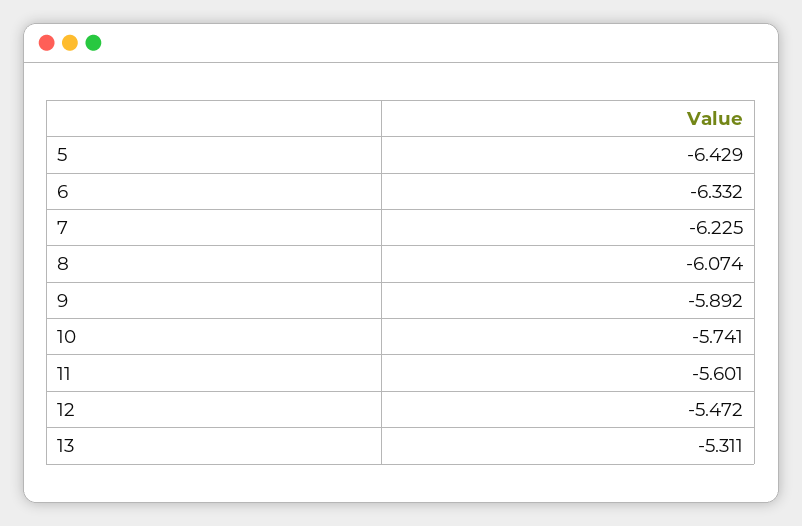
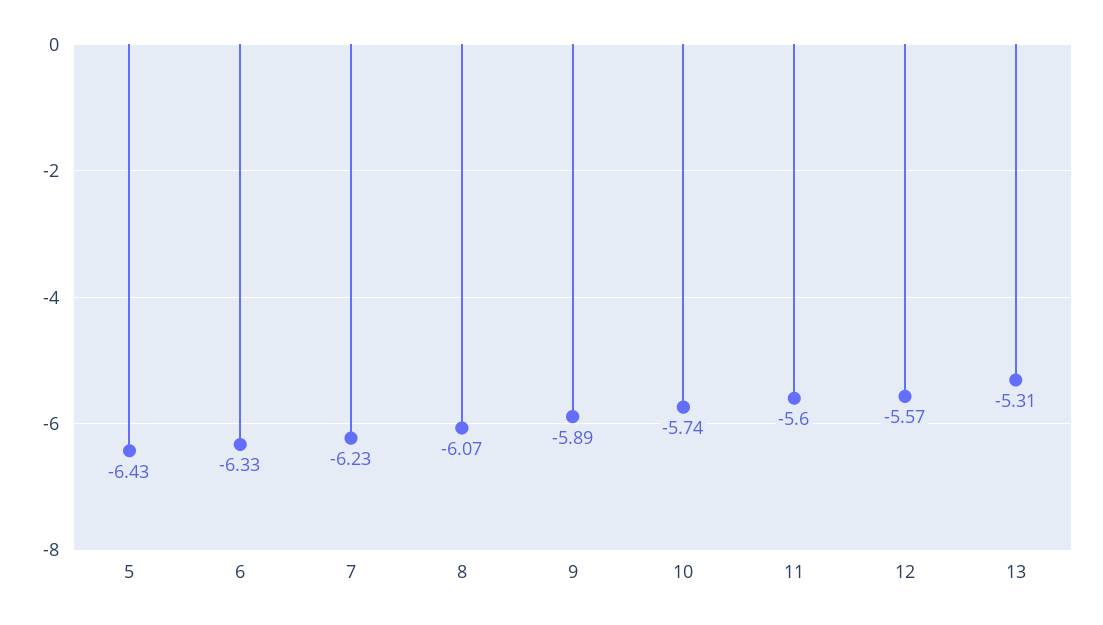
  {
    "5": -6.429,
    "6": -6.332,
    "7": -6.225,
    "8": -6.074,
    "9": -5.892,
    "10": -5.741,
    "11": -5.601,
-   "12": -5.472,
+   "12": -5.57,
    "13": -5.311
  }

